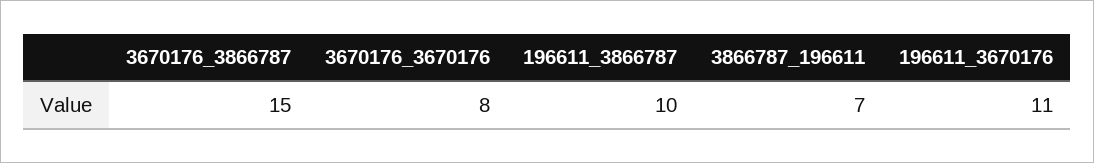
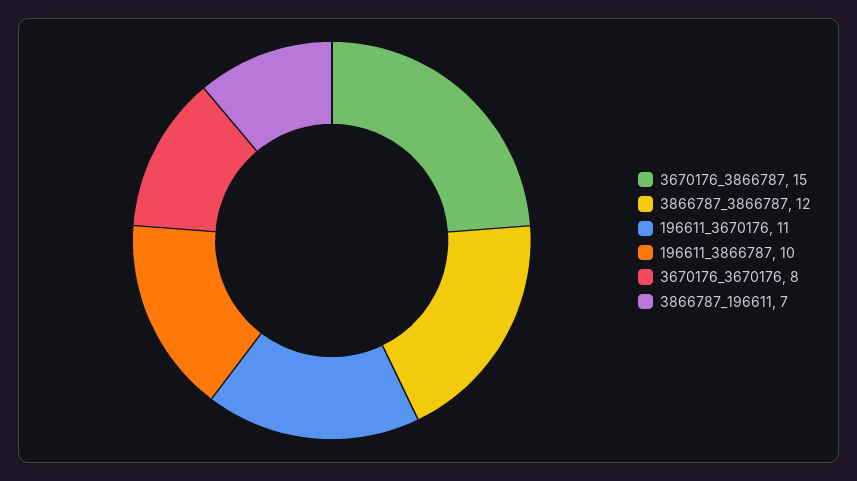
  {
    "3670176_3866787": 15,
    "3670176_3670176": 8,
    "196611_3866787": 10,
    "3866787_196611": 7,
-   "196611_3670176": 11
+   "196611_3670176": 11,
+   "3866787_3866787": 12
  }

